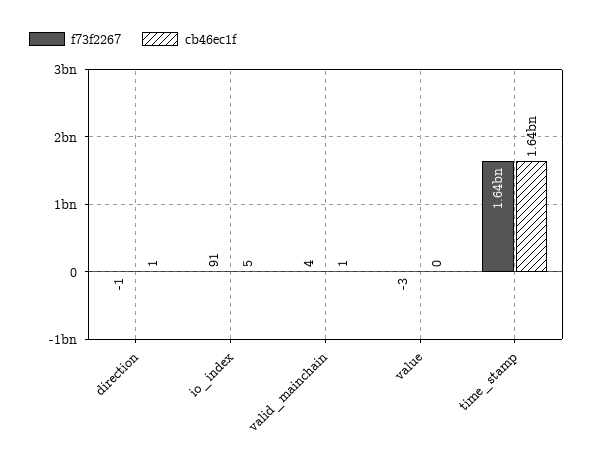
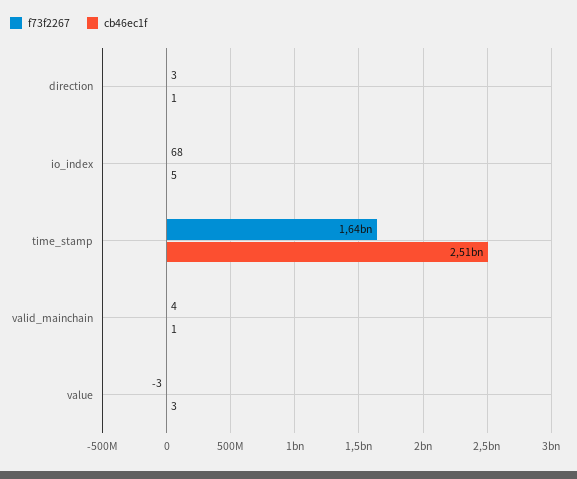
  {
    "f73f2267": {
-     "direction": -1,
+     "direction": 3,
-     "io_index": 91,
+     "io_index": 68,
      "valid_mainchain": 4,
      "value": -3,
      "time_stamp": 1640000000
    },
    "cb46ec1f": {
      "direction": 1,
      "io_index": 5,
      "valid_mainchain": 1,
-     "value": 0,
+     "value": 3,
-     "time_stamp": 1640000000
+     "time_stamp": 2510000000
    }
  }

